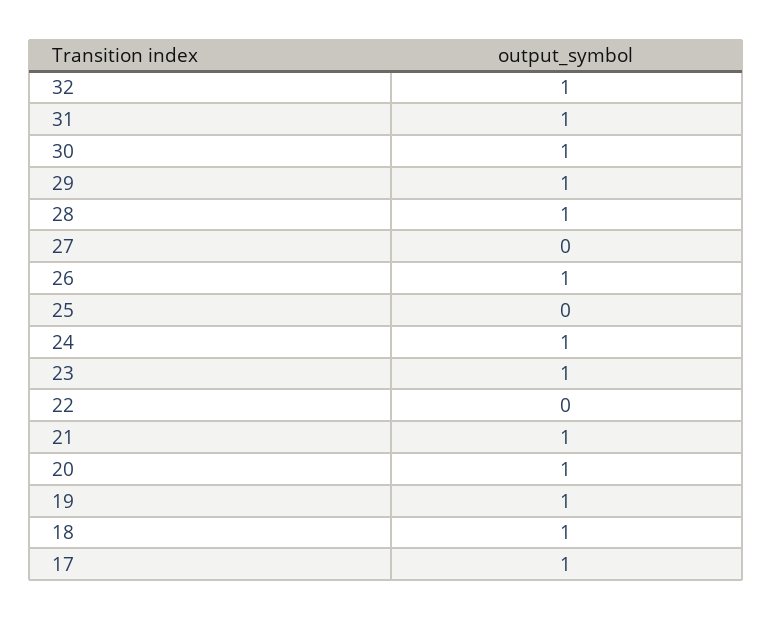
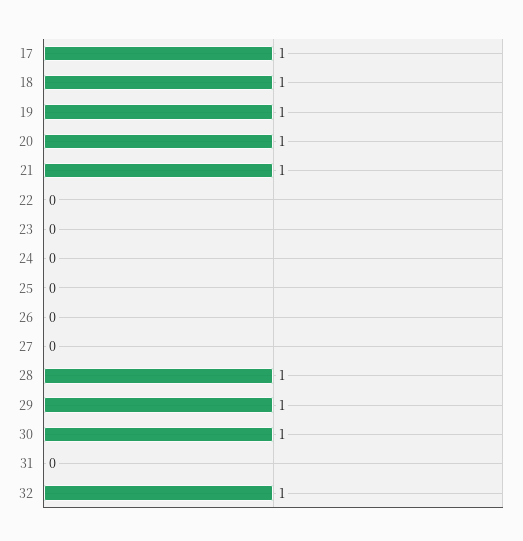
  {
    "32": 1,
-   "31": 1,
+   "31": 0,
    "30": 1,
    "29": 1,
    "28": 1,
    "27": 0,
-   "26": 1,
+   "26": 0,
    "25": 0,
-   "24": 1,
+   "24": 0,
-   "23": 1,
+   "23": 0,
    "22": 0,
    "21": 1,
    "20": 1,
    "19": 1,
    "18": 1,
    "17": 1
  }

